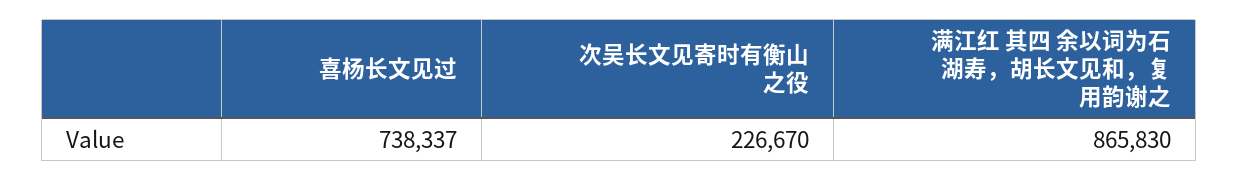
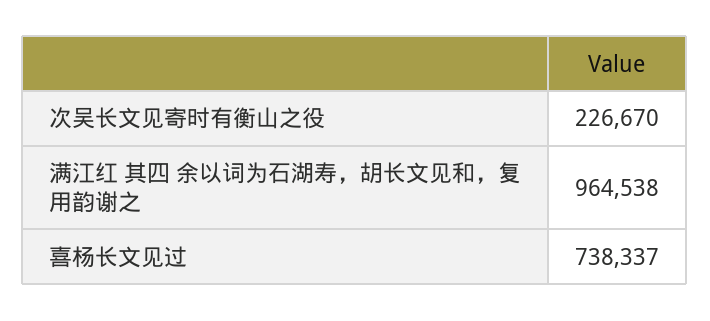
  {
    "喜杨长文见过": 738337,
    "次吴长文见寄时有衡山之役": 226670,
-   "满江红 其四 余以词为石湖寿，胡长文见和，复用韵谢之": 865830
+   "满江红 其四 余以词为石湖寿，胡长文见和，复用韵谢之": 964538
  }

